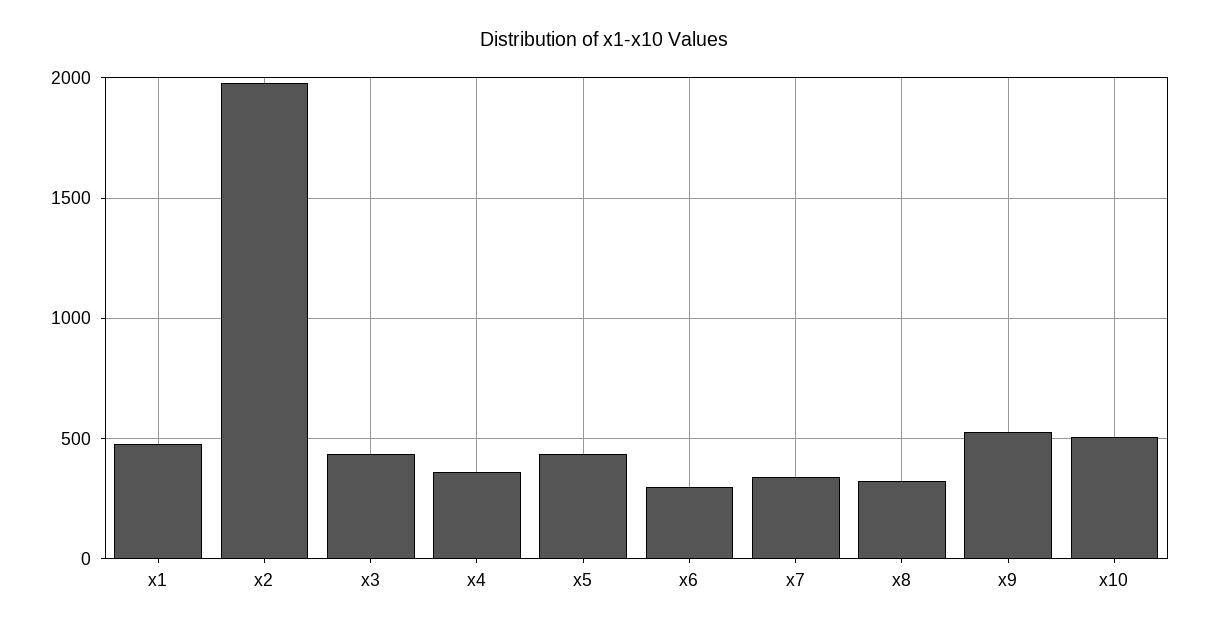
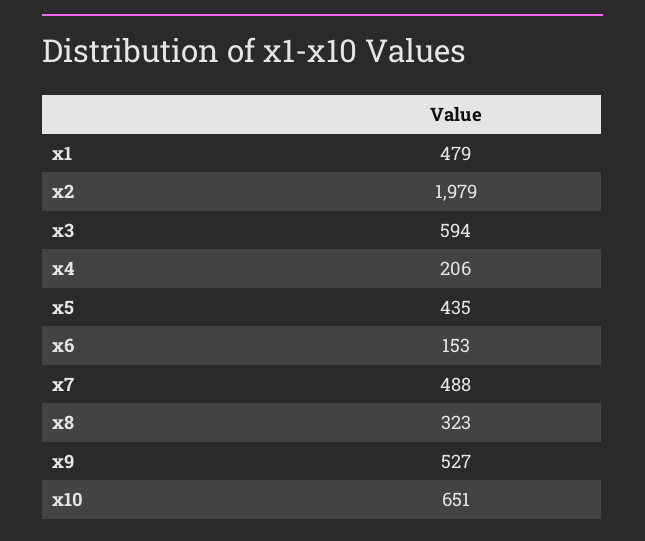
  {
    "x1": 479,
    "x2": 1979,
-   "x3": 450,
+   "x3": 594,
-   "x4": 350,
+   "x4": 206,
    "x5": 435,
-   "x6": 300,
+   "x6": 153,
-   "x7": 350,
+   "x7": 488,
    "x8": 323,
    "x9": 527,
-   "x10": 500
+   "x10": 651
  }

